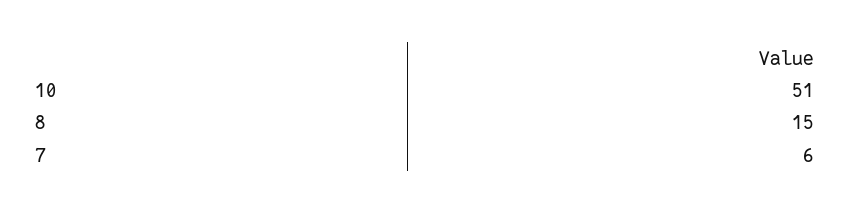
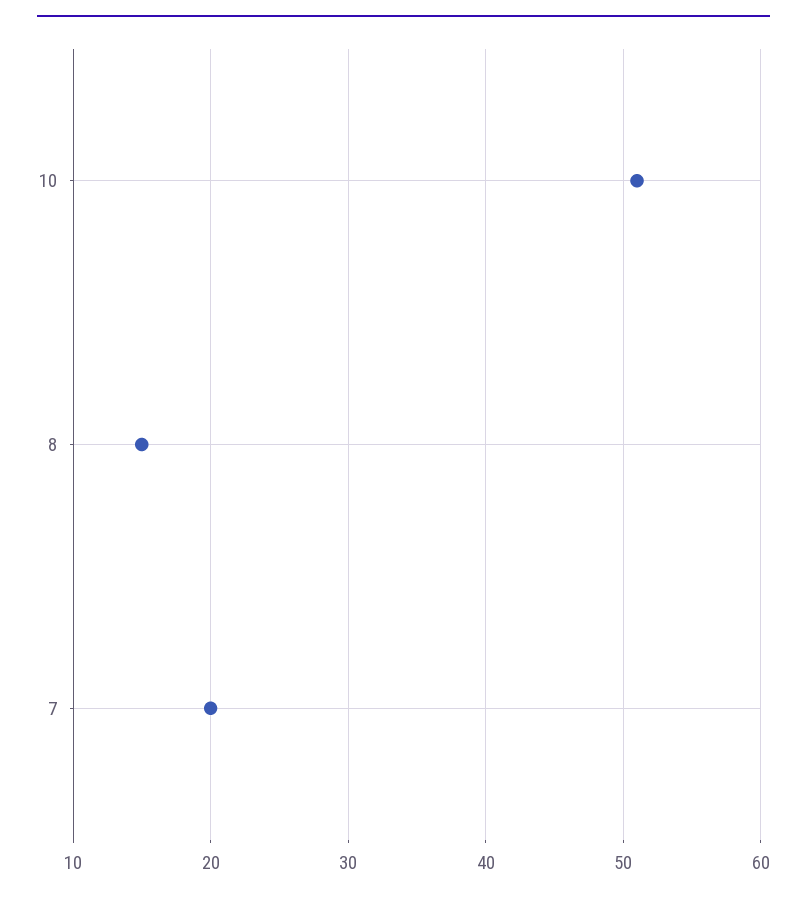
  {
    "10": 51,
    "8": 15,
-   "7": 6
+   "7": 20
  }

